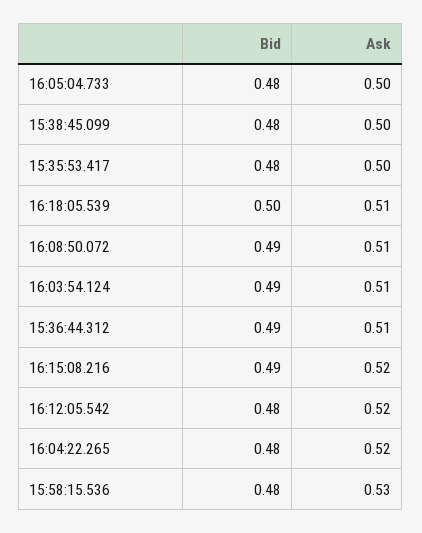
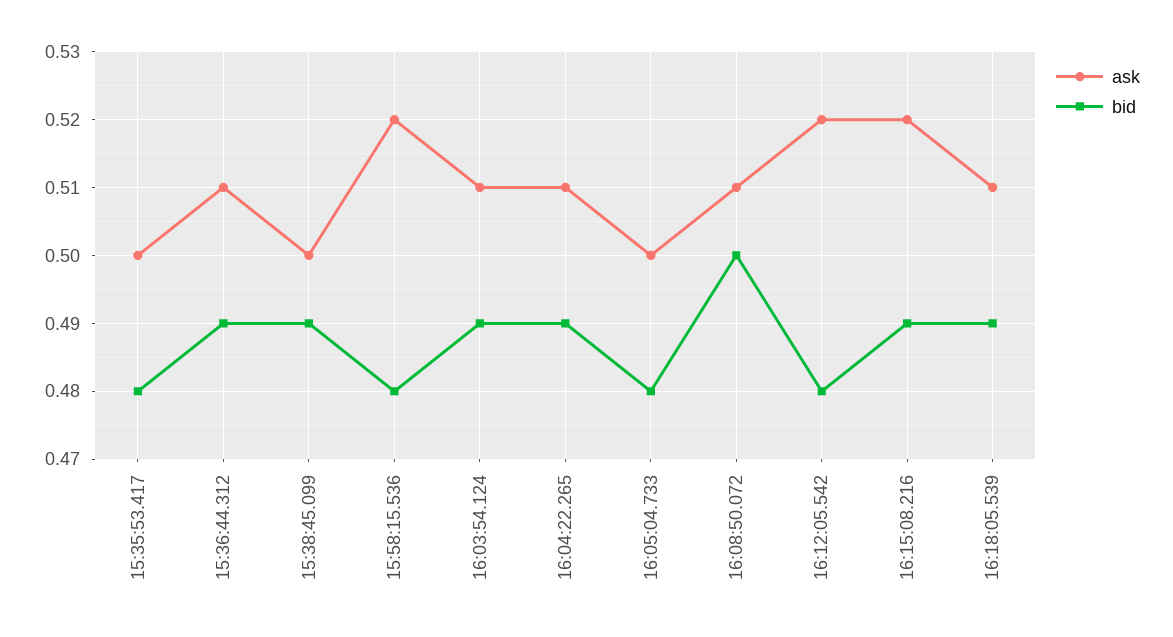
  {
    "Bid": {
      "16:05:04.733": 0.48,
-     "15:38:45.099": 0.48,
+     "15:38:45.099": 0.49,
      "15:35:53.417": 0.48,
-     "16:18:05.539": 0.5,
+     "16:18:05.539": 0.49,
-     "16:08:50.072": 0.49,
+     "16:08:50.072": 0.5,
      "16:03:54.124": 0.49,
      "15:36:44.312": 0.49,
      "16:15:08.216": 0.49,
      "16:12:05.542": 0.48,
-     "16:04:22.265": 0.48,
+     "16:04:22.265": 0.49,
      "15:58:15.536": 0.48
    },
    "Ask": {
      "16:05:04.733": 0.5,
      "15:38:45.099": 0.5,
      "15:35:53.417": 0.5,
      "16:18:05.539": 0.51,
      "16:08:50.072": 0.51,
      "16:03:54.124": 0.51,
      "15:36:44.312": 0.51,
      "16:15:08.216": 0.52,
      "16:12:05.542": 0.52,
-     "16:04:22.265": 0.52,
+     "16:04:22.265": 0.51,
-     "15:58:15.536": 0.53
+     "15:58:15.536": 0.52
    }
  }

